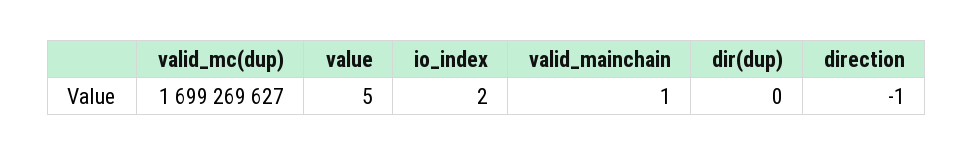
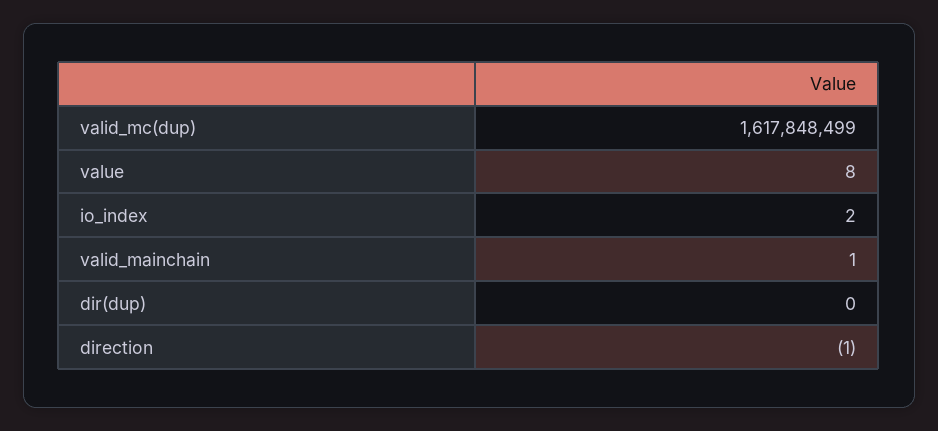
  {
-   "valid_mc(dup)": 1699269627,
+   "valid_mc(dup)": 1617848499,
-   "value": 5,
+   "value": 8,
    "io_index": 2,
    "valid_mainchain": 1,
    "dir(dup)": 0,
    "direction": -1
  }

